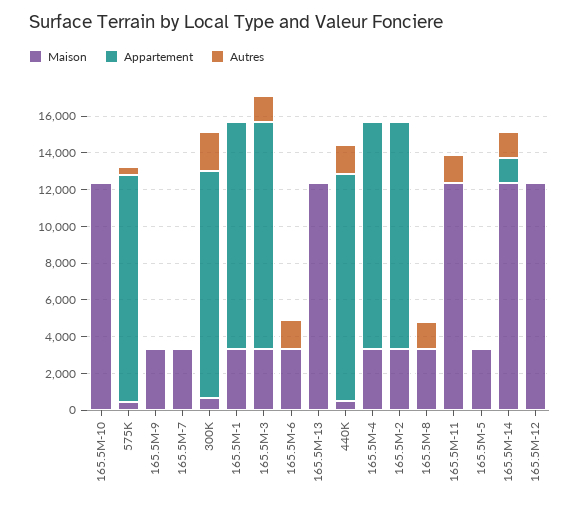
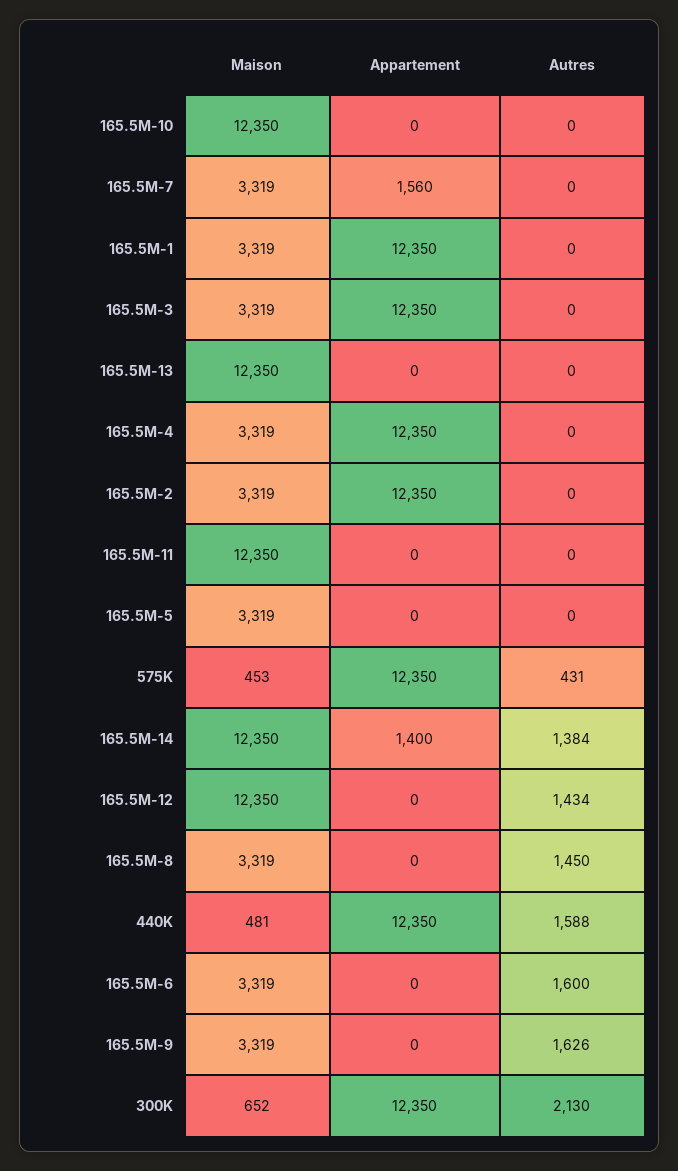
  {
    "Maison": {
      "165.5M-10": 12350,
      "575K": 453,
      "165.5M-9": 3319,
      "165.5M-7": 3319,
      "300K": 652,
      "165.5M-1": 3319,
      "165.5M-3": 3319,
      "165.5M-6": 3319,
      "165.5M-13": 12350,
      "440K": 481,
      "165.5M-4": 3319,
      "165.5M-2": 3319,
      "165.5M-8": 3319,
      "165.5M-11": 12350,
      "165.5M-5": 3319,
      "165.5M-14": 12350,
      "165.5M-12": 12350
    },
    "Appartement": {
      "165.5M-10": 0,
      "575K": 12350,
      "165.5M-9": 0,
-     "165.5M-7": 0,
+     "165.5M-7": 1560,
      "300K": 12350,
      "165.5M-1": 12350,
      "165.5M-3": 12350,
      "165.5M-6": 0,
      "165.5M-13": 0,
      "440K": 12350,
      "165.5M-4": 12350,
      "165.5M-2": 12350,
      "165.5M-8": 0,
      "165.5M-11": 0,
      "165.5M-5": 0,
      "165.5M-14": 1400,
      "165.5M-12": 0
    },
    "Autres": {
      "165.5M-10": 0,
      "575K": 431,
-     "165.5M-9": 0,
+     "165.5M-9": 1626,
      "165.5M-7": 0,
      "300K": 2130,
      "165.5M-1": 0,
-     "165.5M-3": 1500,
+     "165.5M-3": 0,
      "165.5M-6": 1600,
      "165.5M-13": 0,
      "440K": 1588,
      "165.5M-4": 0,
      "165.5M-2": 0,
      "165.5M-8": 1450,
-     "165.5M-11": 1500,
+     "165.5M-11": 0,
      "165.5M-5": 0,
      "165.5M-14": 1384,
-     "165.5M-12": 0
+     "165.5M-12": 1434
    }
  }

